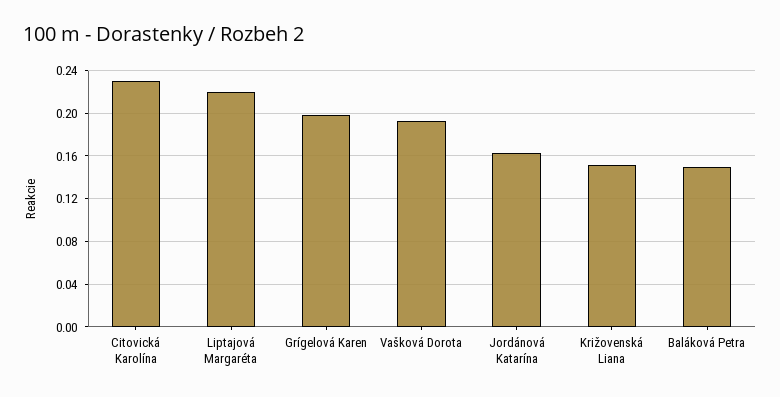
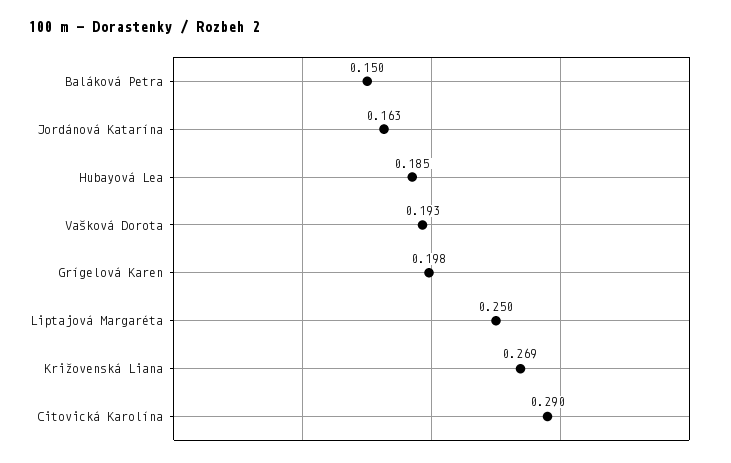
  {
-   "Citovická Karolína": 0.23,
+   "Citovická Karolína": 0.29,
-   "Liptajová Margaréta": 0.22,
+   "Liptajová Margaréta": 0.25,
    "Grígelová Karen": 0.198,
    "Vašková Dorota": 0.193,
    "Jordánová Katarína": 0.163,
-   "Križovenská Liana": 0.15,
+   "Križovenská Liana": 0.269,
-   "Baláková Petra": 0.15
+   "Baláková Petra": 0.15,
+   "Hubayová Lea": 0.185
  }

